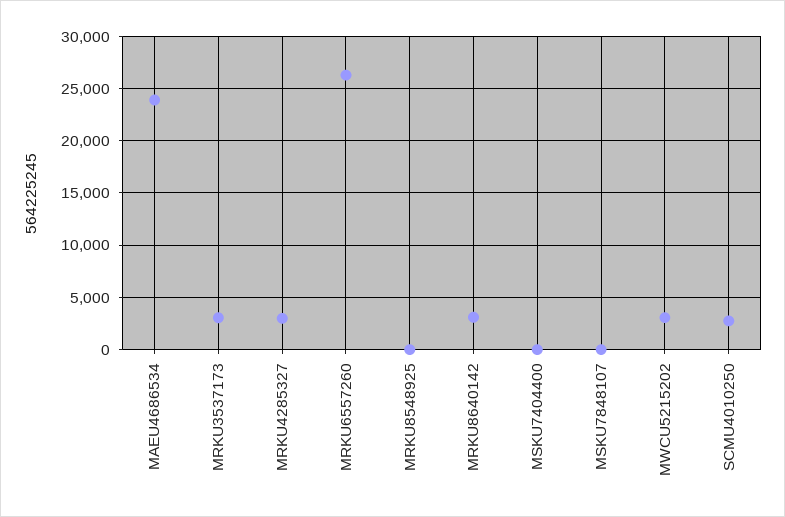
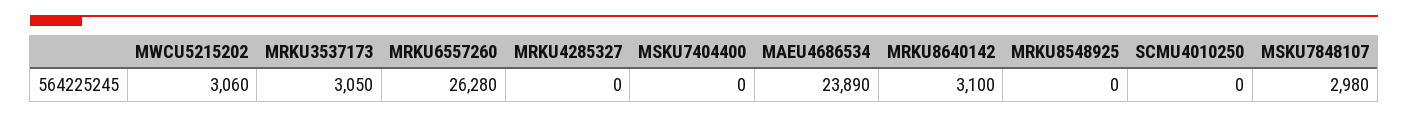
  {
    "MAEU4686534": 23890,
    "MRKU3537173": 3050,
-   "MRKU4285327": 3000,
+   "MRKU4285327": 0,
    "MRKU6557260": 26280,
    "MRKU8548925": 0,
    "MRKU8640142": 3100,
    "MSKU7404400": 0,
-   "MSKU7848107": 0,
+   "MSKU7848107": 2980,
    "MWCU5215202": 3060,
-   "SCMU4010250": 3000
+   "SCMU4010250": 0
  }

